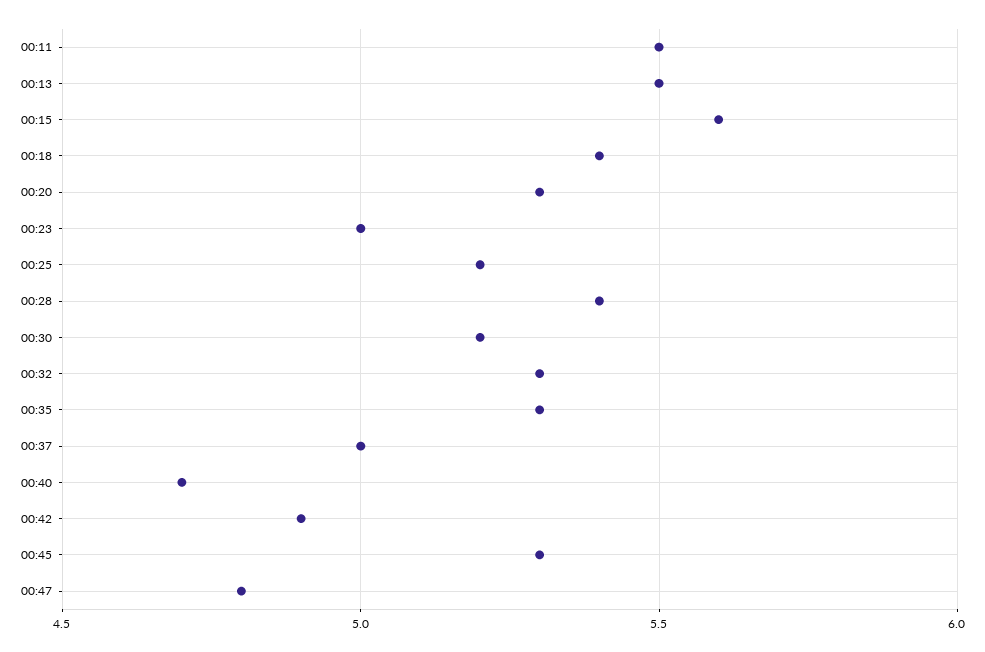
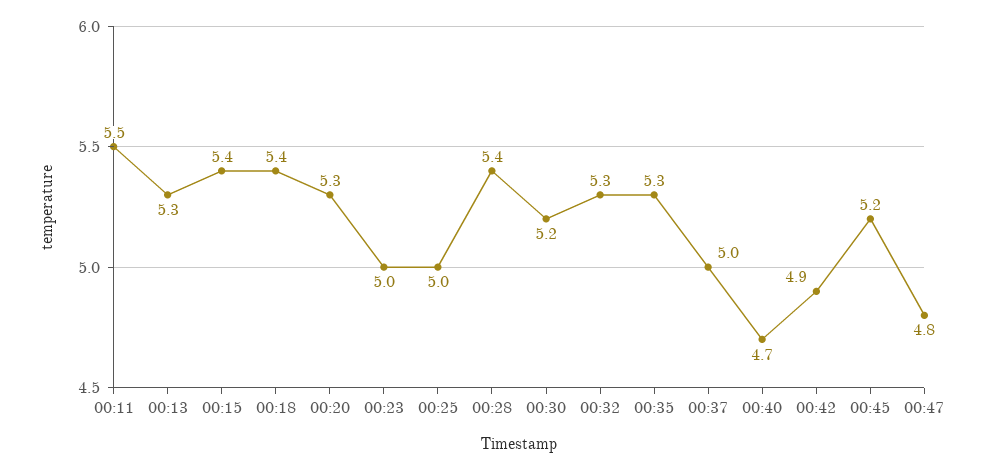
  {
    "00:11": 5.5,
-   "00:13": 5.5,
+   "00:13": 5.3,
-   "00:15": 5.6,
+   "00:15": 5.4,
    "00:18": 5.4,
    "00:20": 5.3,
    "00:23": 5,
-   "00:25": 5.2,
+   "00:25": 5,
    "00:28": 5.4,
    "00:30": 5.2,
    "00:32": 5.3,
    "00:35": 5.3,
    "00:37": 5,
    "00:40": 4.7,
    "00:42": 4.9,
-   "00:45": 5.3,
+   "00:45": 5.2,
    "00:47": 4.8
  }

